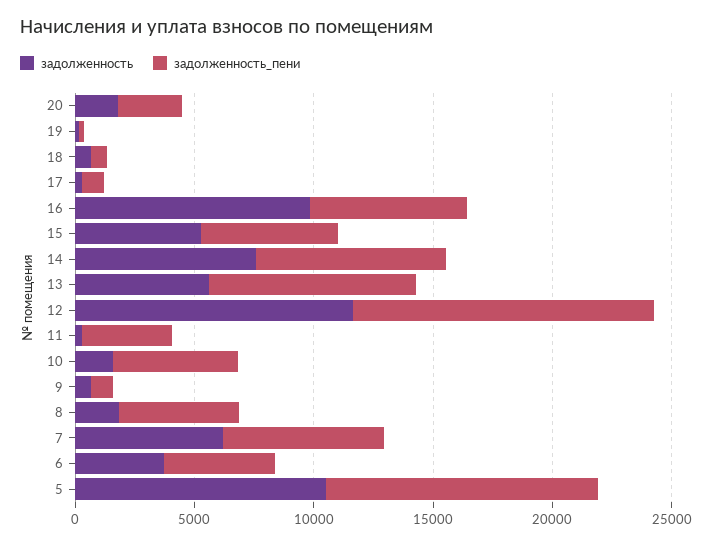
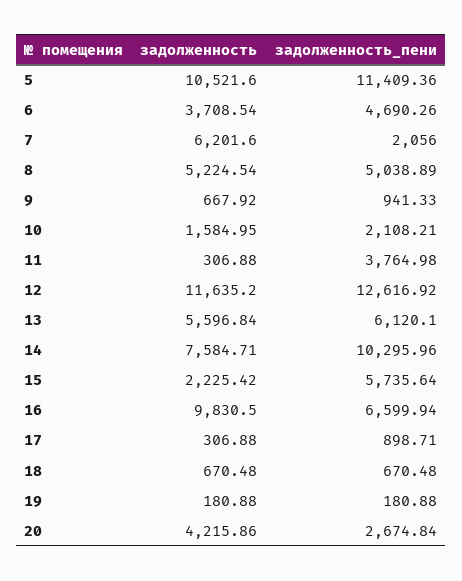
  {
    "задолженность": {
-     "20": 2000,
+     "20": 4215.86,
      "19": 180.88,
      "18": 670.48,
      "17": 306.88,
      "16": 9830.5,
-     "15": 5000,
+     "15": 2225.42,
      "14": 7584.71,
      "13": 5596.84,
      "12": 11635.2,
      "11": 306.88,
      "10": 1584.95,
      "9": 667.92,
-     "8": 2000,
+     "8": 5224.54,
      "7": 6201.6,
      "6": 3708.54,
      "5": 10521.6
    },
    "задолженность_пени": {
      "20": 2674.84,
      "19": 180.88,
      "18": 670.48,
      "17": 898.71,
      "16": 6599.94,
      "15": 5735.64,
-     "14": 8000,
+     "14": 10295.96,
-     "13": 9000,
+     "13": 6120.1,
      "12": 12616.92,
      "11": 3764.98,
-     "10": 5000,
+     "10": 2108.21,
      "9": 941.33,
      "8": 5038.89,
-     "7": 7000,
+     "7": 2056,
      "6": 4690.26,
      "5": 11409.36
    }
  }

